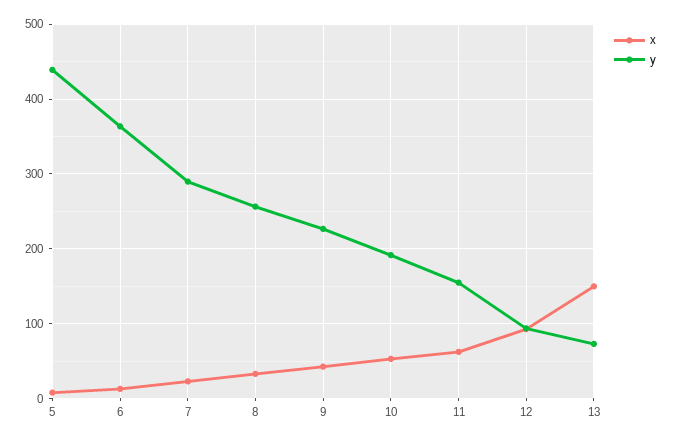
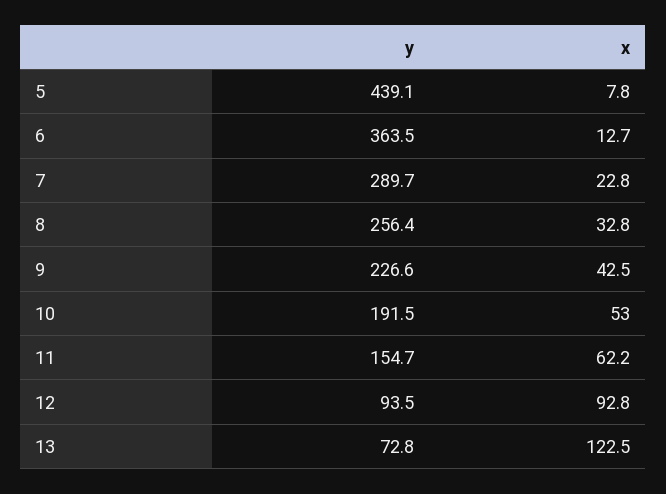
  {
    "x": {
      "5": 7.8,
      "6": 12.7,
      "7": 22.8,
      "8": 32.8,
      "9": 42.5,
      "10": 53,
      "11": 62.2,
      "12": 92.8,
-     "13": 150
+     "13": 122.5
    },
    "y": {
      "5": 439.1,
      "6": 363.5,
      "7": 289.7,
      "8": 256.4,
      "9": 226.6,
      "10": 191.5,
      "11": 154.7,
      "12": 93.5,
      "13": 72.8
    }
  }

